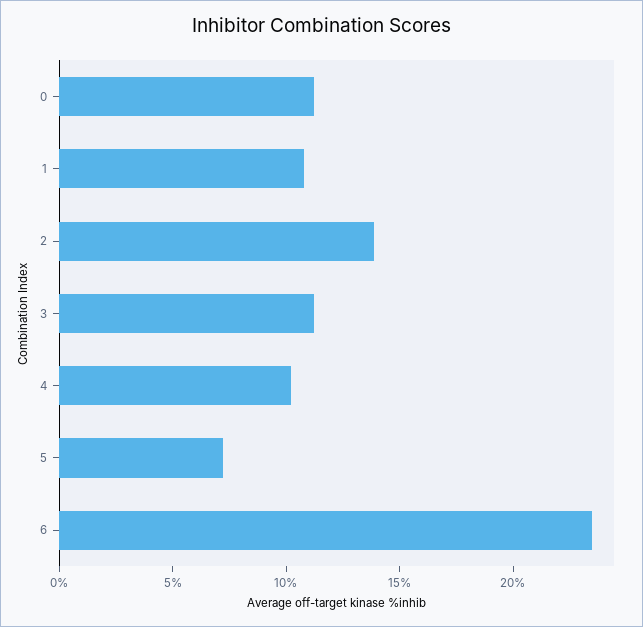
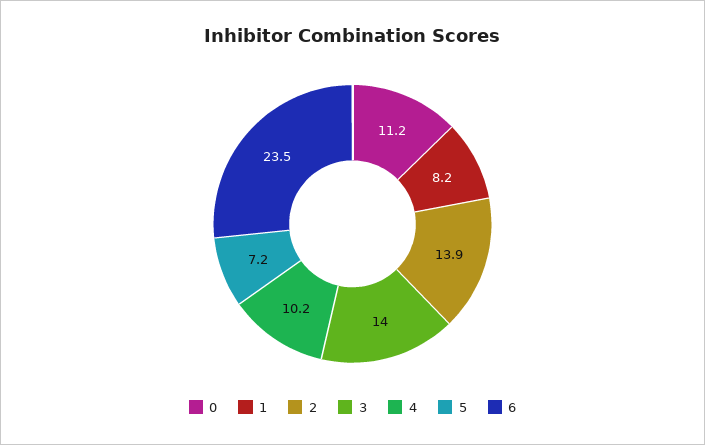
  {
    "0": 11.2,
-   "1": 11,
+   "1": 8.2,
    "2": 13.9,
-   "3": 11,
+   "3": 14,
    "4": 10.2,
    "5": 7.2,
    "6": 23.5
  }

